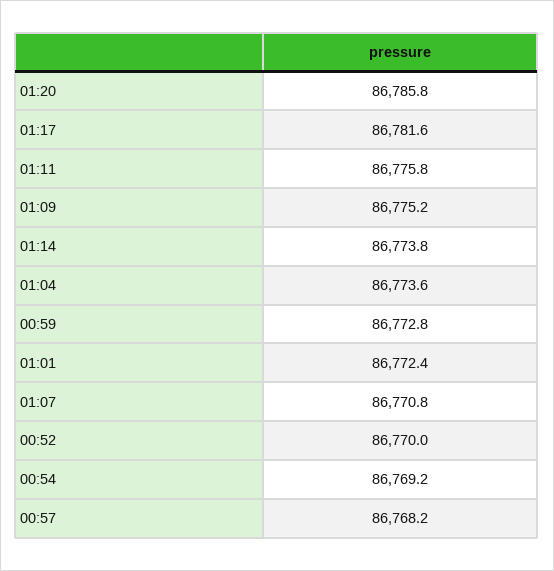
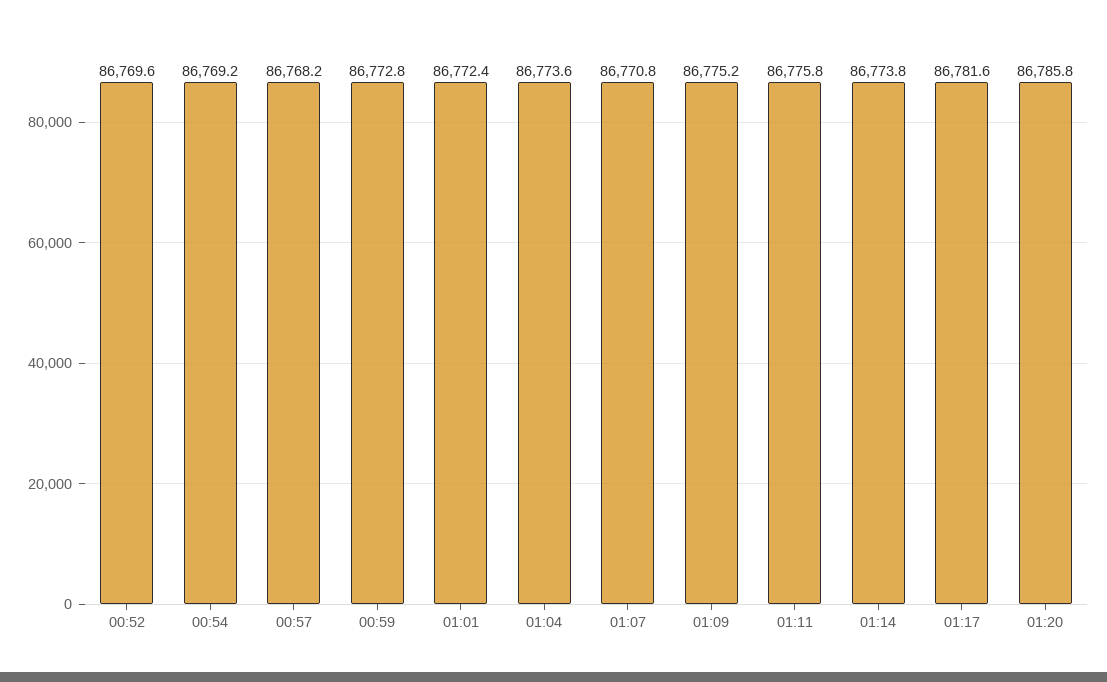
  {
    "01:20": 86785.8,
    "01:17": 86781.6,
    "01:11": 86775.8,
    "01:09": 86775.2,
    "01:14": 86773.8,
    "01:04": 86773.6,
    "00:59": 86772.8,
    "01:01": 86772.4,
    "01:07": 86770.8,
-   "00:52": 86770,
+   "00:52": 86769.6,
    "00:54": 86769.2,
    "00:57": 86768.2
  }

